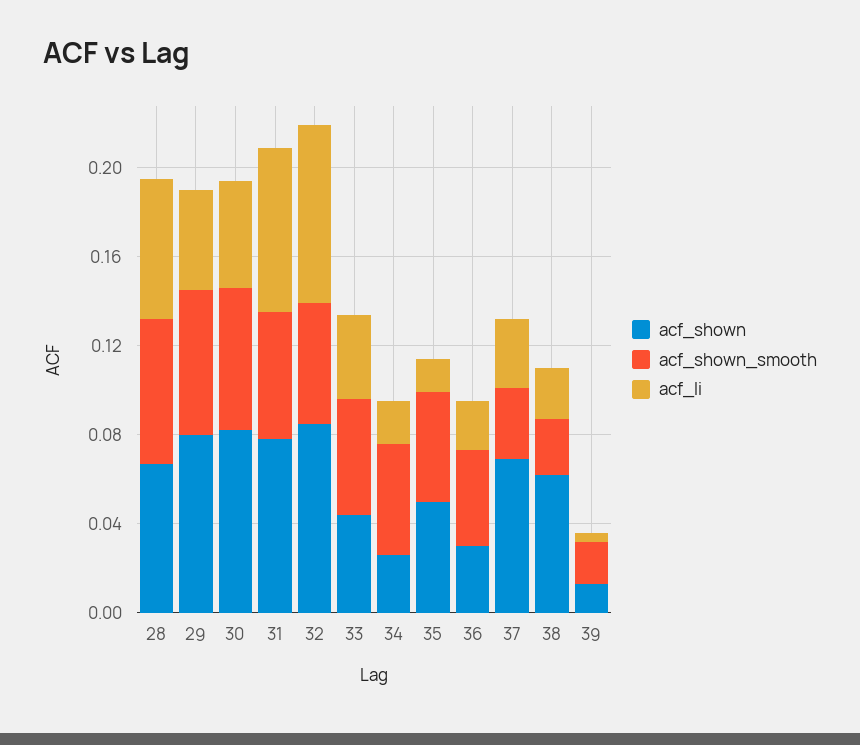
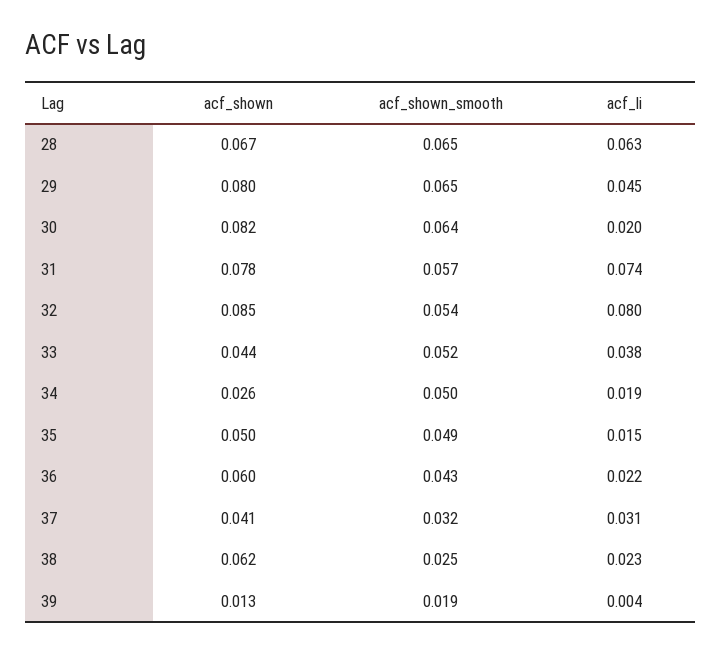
  {
    "acf_shown": {
      "28": 0.067,
      "29": 0.08,
      "30": 0.082,
      "31": 0.078,
      "32": 0.085,
      "33": 0.044,
      "34": 0.026,
      "35": 0.05,
-     "36": 0.03,
+     "36": 0.06,
-     "37": 0.07,
+     "37": 0.041,
      "38": 0.062,
      "39": 0.013
    },
    "acf_shown_smooth": {
      "28": 0.065,
      "29": 0.065,
      "30": 0.064,
      "31": 0.057,
      "32": 0.054,
      "33": 0.052,
      "34": 0.05,
      "35": 0.049,
      "36": 0.043,
      "37": 0.032,
      "38": 0.025,
      "39": 0.019
    },
    "acf_li": {
      "28": 0.063,
      "29": 0.045,
-     "30": 0.05,
+     "30": 0.02,
      "31": 0.074,
      "32": 0.08,
      "33": 0.038,
      "34": 0.019,
      "35": 0.015,
      "36": 0.022,
      "37": 0.031,
      "38": 0.023,
      "39": 0.004
    }
  }

